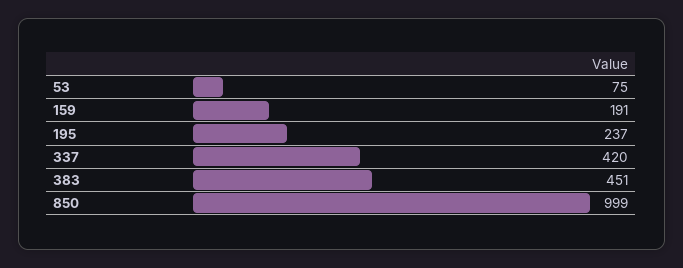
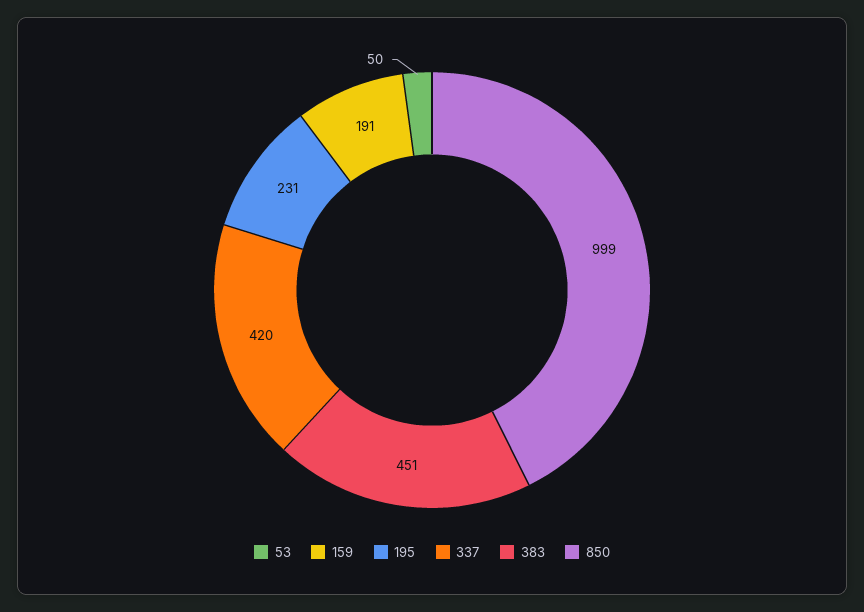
  {
-   "53": 75,
+   "53": 50,
    "159": 191,
-   "195": 237,
+   "195": 231,
    "337": 420,
    "383": 451,
    "850": 999
  }

